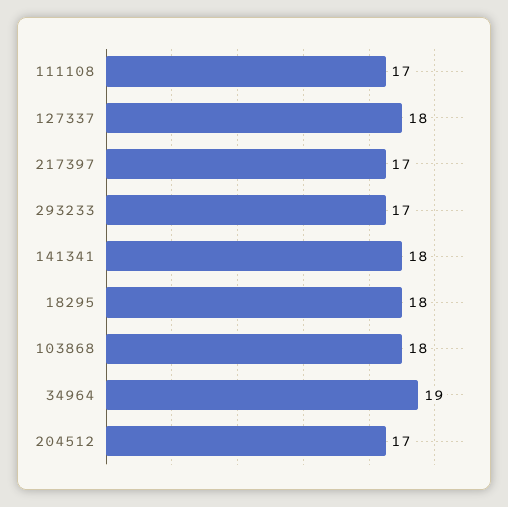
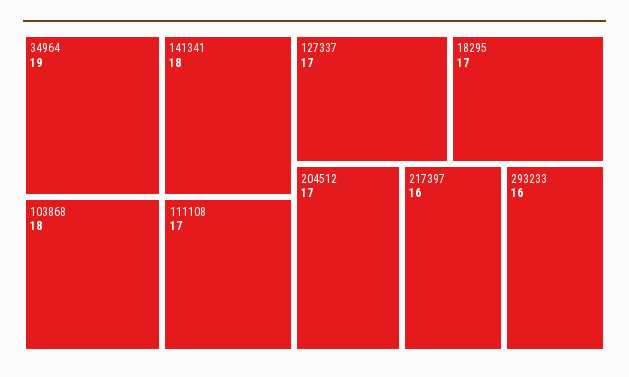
  {
    "111108": 17,
-   "127337": 18,
+   "127337": 17,
-   "217397": 17,
+   "217397": 16,
-   "293233": 17,
+   "293233": 16,
    "141341": 18,
-   "18295": 18,
+   "18295": 17,
    "103868": 18,
    "34964": 19,
    "204512": 17
  }

